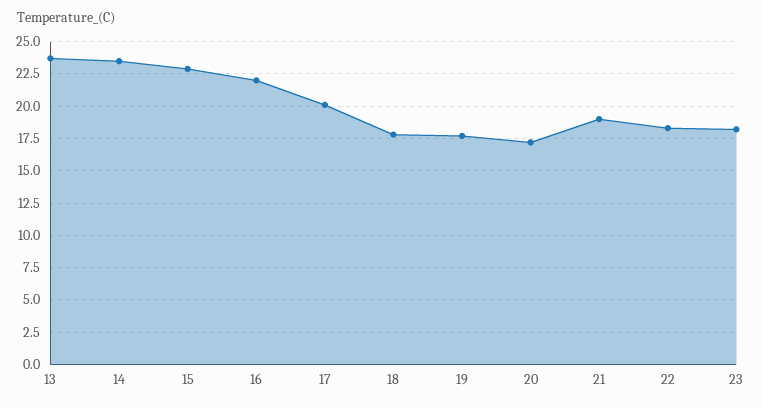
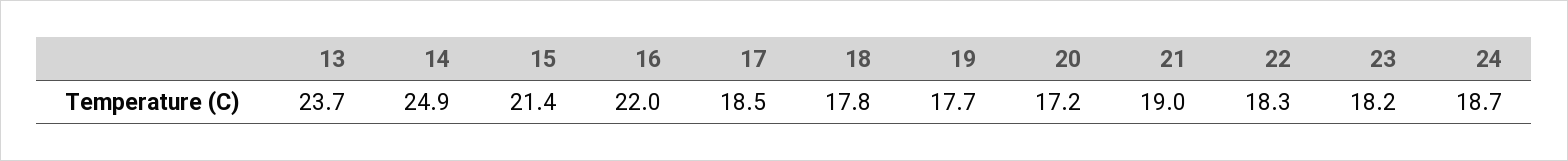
  {
    "13": 23.7,
-   "14": 23.5,
+   "14": 24.9,
-   "15": 23,
+   "15": 21.4,
    "16": 22,
-   "17": 20,
+   "17": 18.5,
    "18": 17.8,
    "19": 17.7,
    "20": 17.2,
    "21": 19,
    "22": 18.3,
-   "23": 18.2
+   "23": 18.2,
+   "24": 18.7
  }

